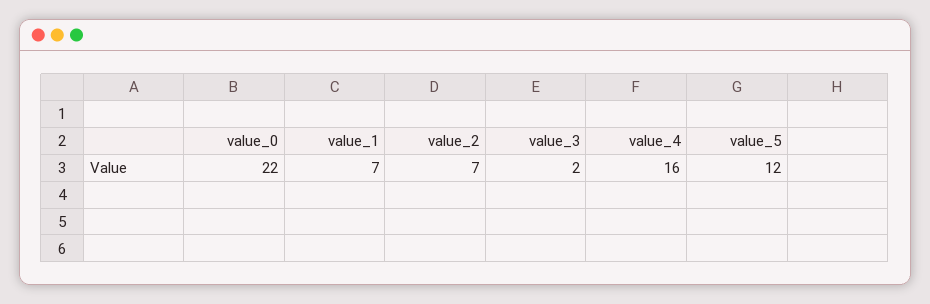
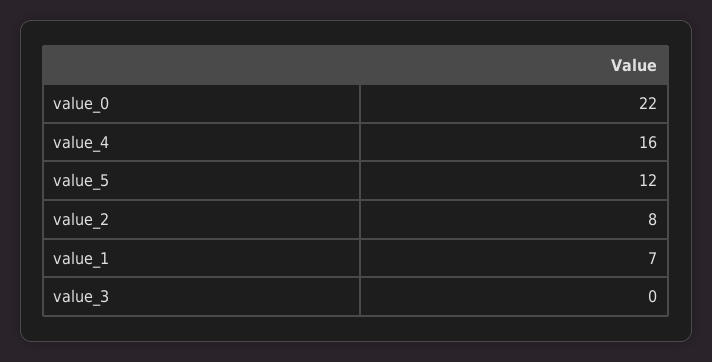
  {
    "value_0": 22,
    "value_1": 7,
-   "value_2": 7,
+   "value_2": 8,
-   "value_3": 2,
+   "value_3": 0,
    "value_4": 16,
    "value_5": 12
  }

